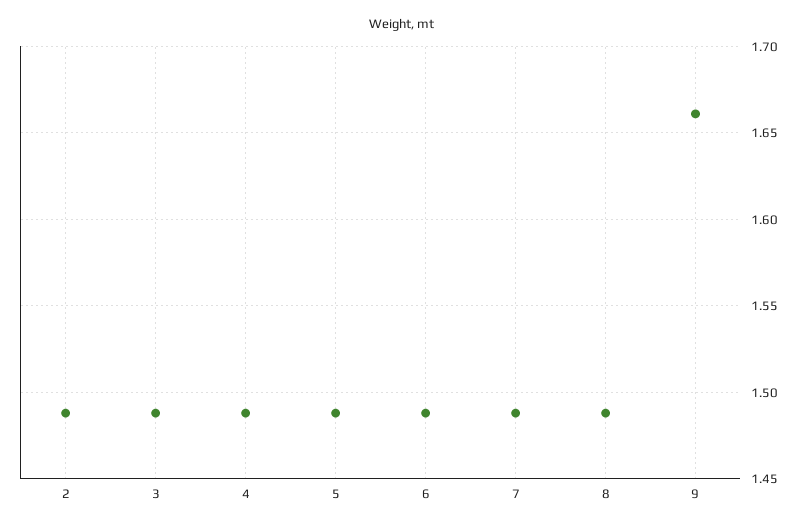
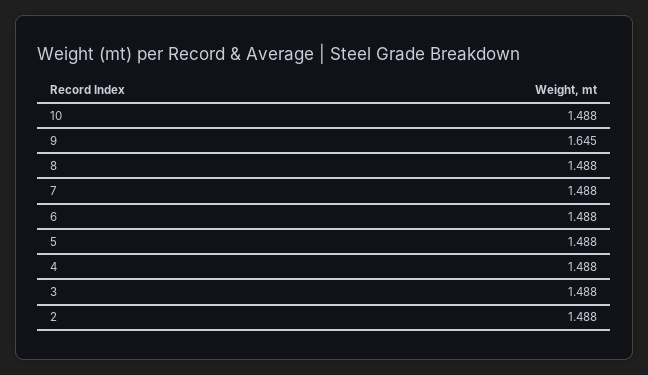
  {
    "2": 1.488,
    "3": 1.488,
    "4": 1.488,
    "5": 1.488,
    "6": 1.488,
    "7": 1.488,
    "8": 1.488,
-   "9": 1.66
+   "9": 1.645,
+   "10": 1.488
  }

